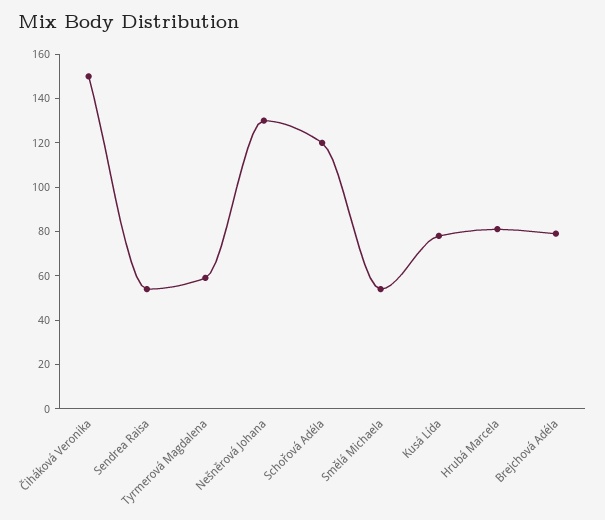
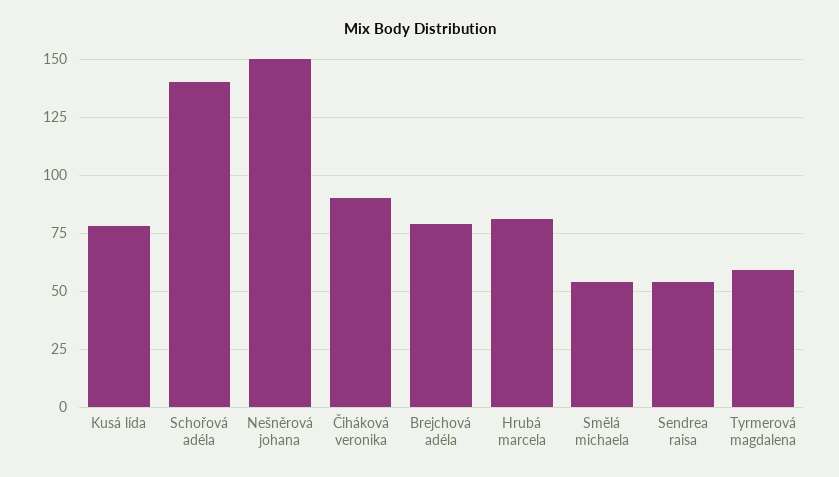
  {
-   "Čiháková Veronika": 150,
+   "Čiháková Veronika": 90,
    "Sendrea Raisa": 55,
    "Tyrmerová Magdalena": 60,
-   "Nešněrová Johana": 130,
+   "Nešněrová Johana": 150,
-   "Schořová Adéla": 120,
+   "Schořová Adéla": 140,
    "Smělá Michaela": 55,
    "Kusá Lída": 80,
    "Hrubá Marcela": 80,
    "Brejchová Adéla": 80
  }

